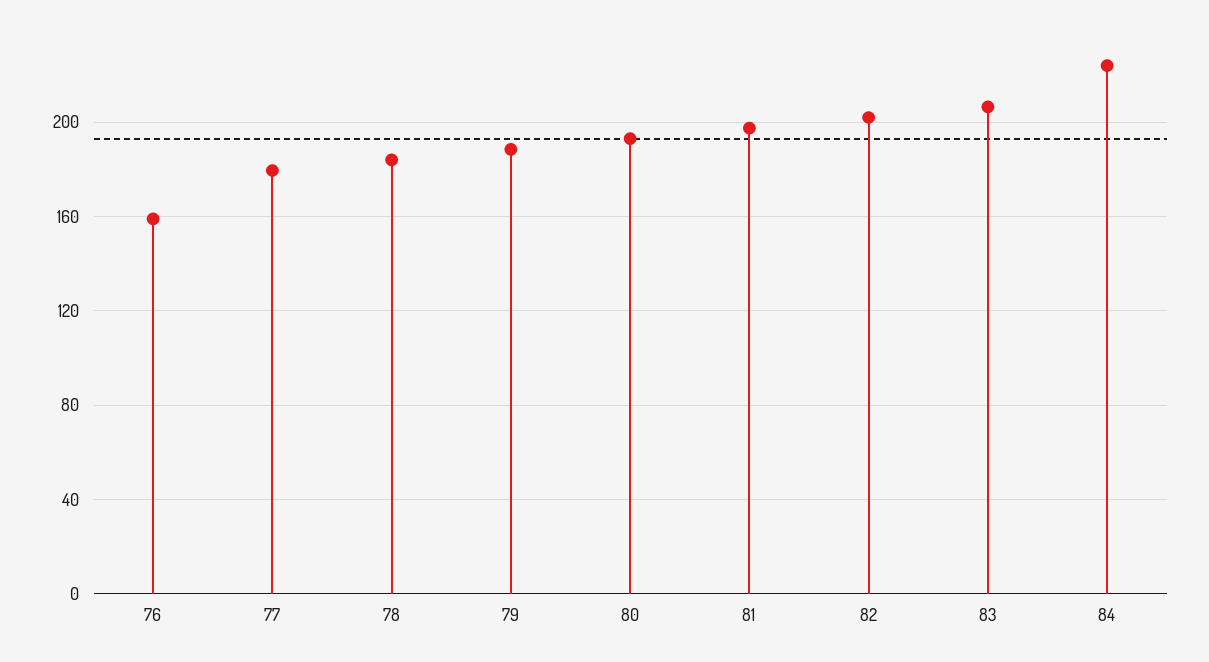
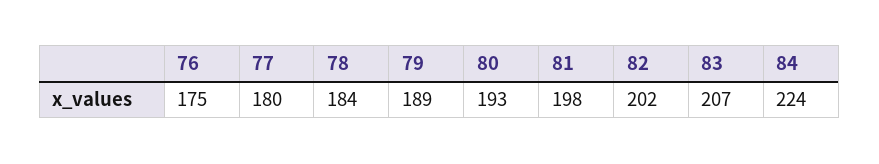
  {
-   "76": 160,
+   "76": 175,
    "77": 180,
    "78": 184,
    "79": 189,
    "80": 193,
    "81": 198,
    "82": 202,
    "83": 207,
    "84": 224
  }

